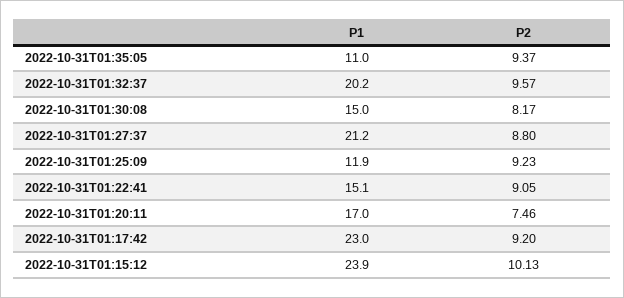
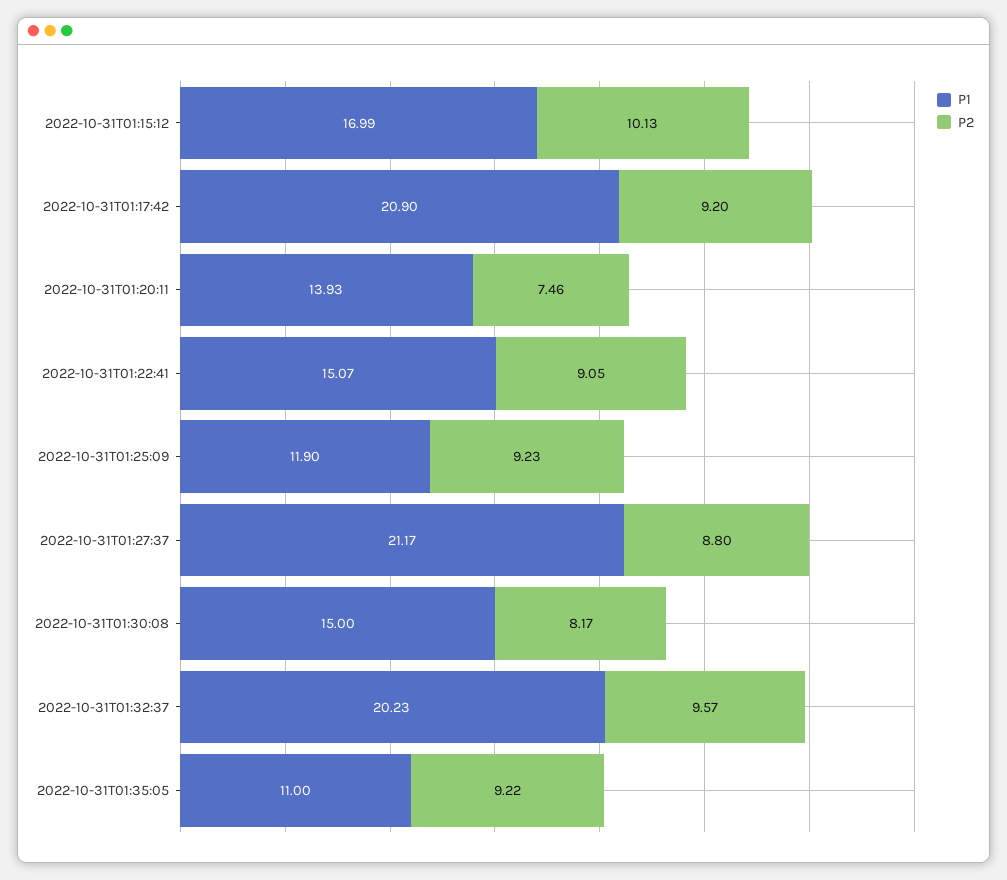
  {
    "P1": {
      "2022-10-31T01:35:05": 11,
      "2022-10-31T01:32:37": 20.23,
      "2022-10-31T01:30:08": 15,
      "2022-10-31T01:27:37": 21.17,
      "2022-10-31T01:25:09": 11.9,
      "2022-10-31T01:22:41": 15.07,
-     "2022-10-31T01:20:11": 17,
+     "2022-10-31T01:20:11": 13.93,
-     "2022-10-31T01:17:42": 23,
+     "2022-10-31T01:17:42": 20.9,
-     "2022-10-31T01:15:12": 23.9
+     "2022-10-31T01:15:12": 16.99
    },
    "P2": {
-     "2022-10-31T01:35:05": 9.37,
+     "2022-10-31T01:35:05": 9.22,
      "2022-10-31T01:32:37": 9.57,
      "2022-10-31T01:30:08": 8.17,
      "2022-10-31T01:27:37": 8.8,
      "2022-10-31T01:25:09": 9.23,
      "2022-10-31T01:22:41": 9.05,
      "2022-10-31T01:20:11": 7.46,
      "2022-10-31T01:17:42": 9.2,
      "2022-10-31T01:15:12": 10.13
    }
  }

